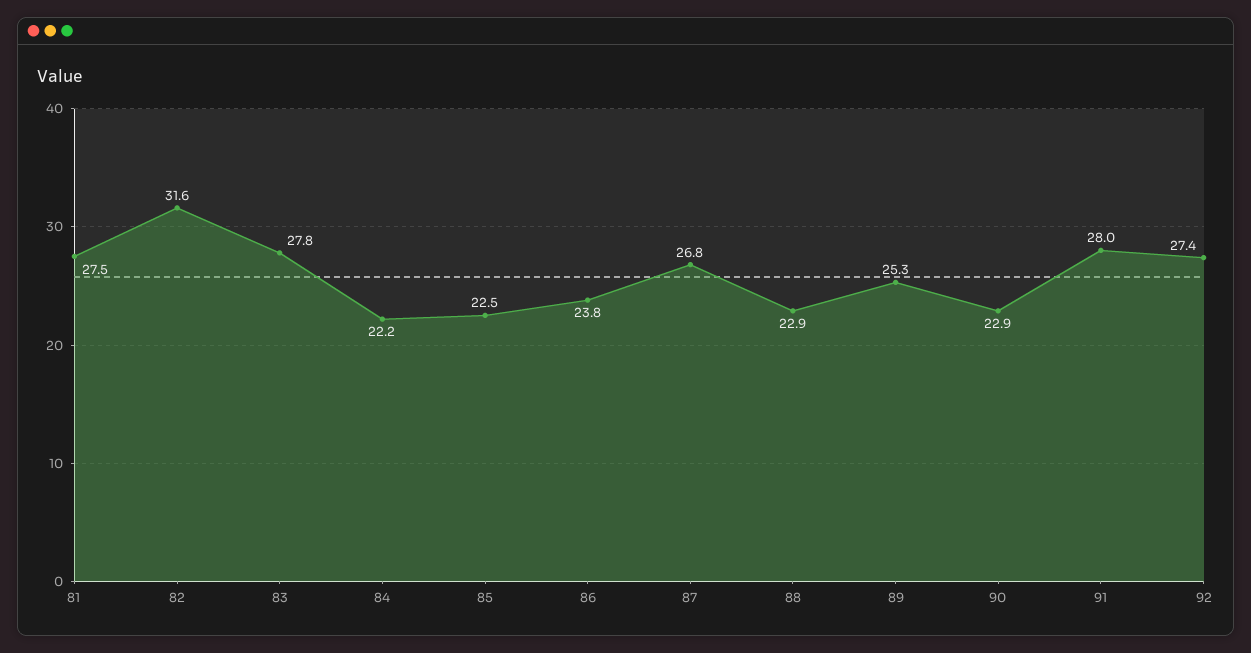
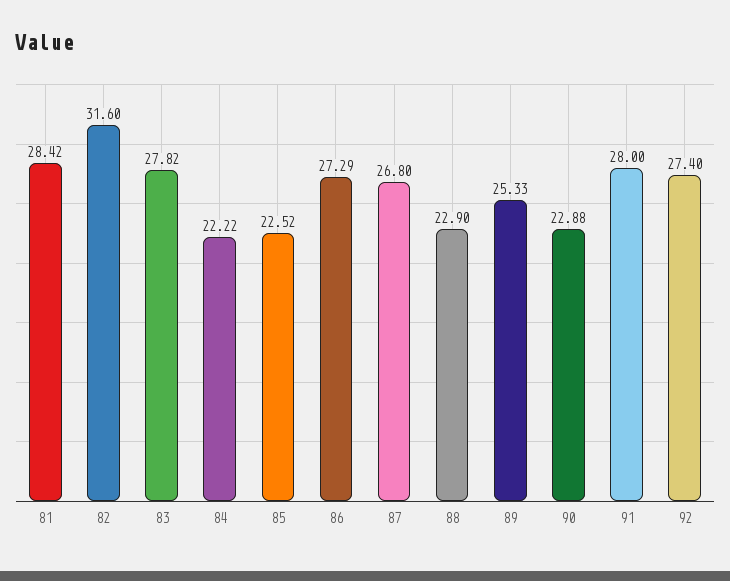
  {
-   "81": 27.5,
+   "81": 28.42,
    "82": 31.6,
    "83": 27.82,
    "84": 22.22,
    "85": 22.52,
-   "86": 23.8,
+   "86": 27.29,
    "87": 26.8,
    "88": 22.9,
    "89": 25.33,
    "90": 22.88,
    "91": 28,
    "92": 27.4
  }

